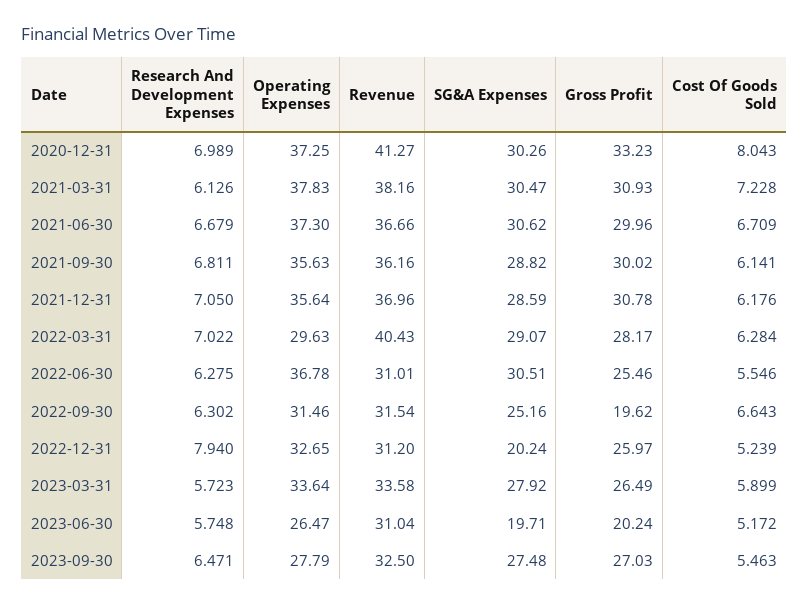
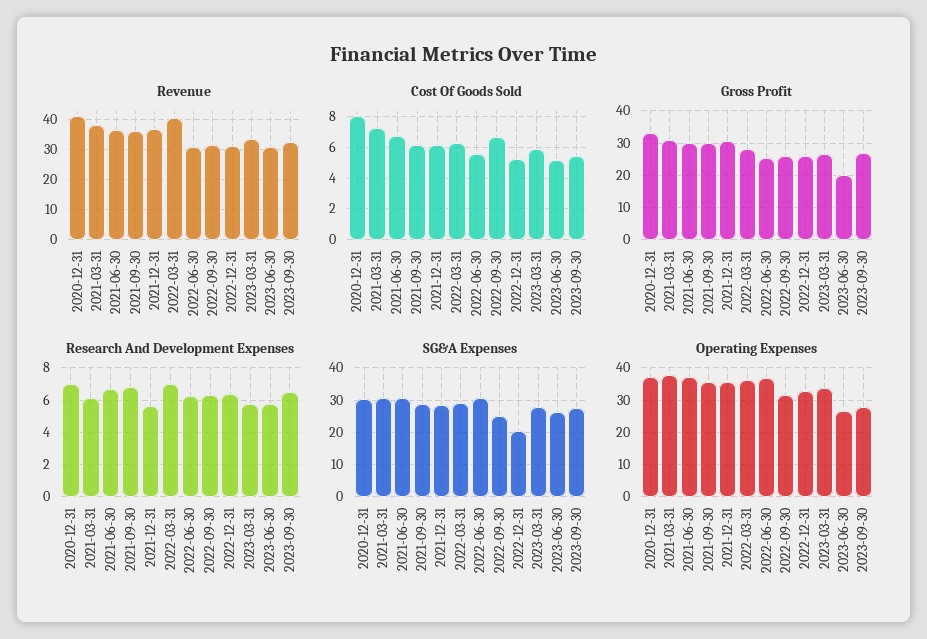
  {
    "Research And Development Expenses": {
      "2020-12-31": 6.989,
      "2021-03-31": 6.126,
      "2021-06-30": 6.679,
      "2021-09-30": 6.811,
-     "2021-12-31": 7.05,
+     "2021-12-31": 5.5,
      "2022-03-31": 7.022,
      "2022-06-30": 6.275,
      "2022-09-30": 6.302,
-     "2022-12-31": 7.94,
+     "2022-12-31": 6.5,
      "2023-03-31": 5.723,
      "2023-06-30": 5.748,
      "2023-09-30": 6.471
    },
    "Operating Expenses": {
      "2020-12-31": 37.25,
      "2021-03-31": 37.83,
      "2021-06-30": 37.3,
      "2021-09-30": 35.63,
      "2021-12-31": 35.64,
-     "2022-03-31": 29.63,
+     "2022-03-31": 36,
      "2022-06-30": 36.78,
      "2022-09-30": 31.46,
      "2022-12-31": 32.65,
      "2023-03-31": 33.64,
      "2023-06-30": 26.47,
      "2023-09-30": 27.79
    },
    "Revenue": {
      "2020-12-31": 41.27,
      "2021-03-31": 38.16,
      "2021-06-30": 36.66,
      "2021-09-30": 36.16,
      "2021-12-31": 36.96,
      "2022-03-31": 40.43,
      "2022-06-30": 31.01,
      "2022-09-30": 31.54,
      "2022-12-31": 31.2,
      "2023-03-31": 33.58,
      "2023-06-30": 31.04,
      "2023-09-30": 32.5
    },
    "SG&A Expenses": {
      "2020-12-31": 30.26,
      "2021-03-31": 30.47,
      "2021-06-30": 30.62,
      "2021-09-30": 28.82,
      "2021-12-31": 28.59,
      "2022-03-31": 29.07,
      "2022-06-30": 30.51,
      "2022-09-30": 25.16,
      "2022-12-31": 20.24,
      "2023-03-31": 27.92,
-     "2023-06-30": 19.71,
+     "2023-06-30": 26,
      "2023-09-30": 27.48
    },
    "Gross Profit": {
      "2020-12-31": 33.23,
      "2021-03-31": 30.93,
      "2021-06-30": 29.96,
      "2021-09-30": 30.02,
      "2021-12-31": 30.78,
      "2022-03-31": 28.17,
      "2022-06-30": 25.46,
-     "2022-09-30": 19.62,
+     "2022-09-30": 26,
      "2022-12-31": 25.97,
      "2023-03-31": 26.49,
      "2023-06-30": 20.24,
      "2023-09-30": 27.03
    },
    "Cost Of Goods Sold": {
      "2020-12-31": 8.043,
      "2021-03-31": 7.228,
      "2021-06-30": 6.709,
      "2021-09-30": 6.141,
      "2021-12-31": 6.176,
      "2022-03-31": 6.284,
      "2022-06-30": 5.546,
      "2022-09-30": 6.643,
      "2022-12-31": 5.239,
      "2023-03-31": 5.899,
      "2023-06-30": 5.172,
      "2023-09-30": 5.463
    }
  }

